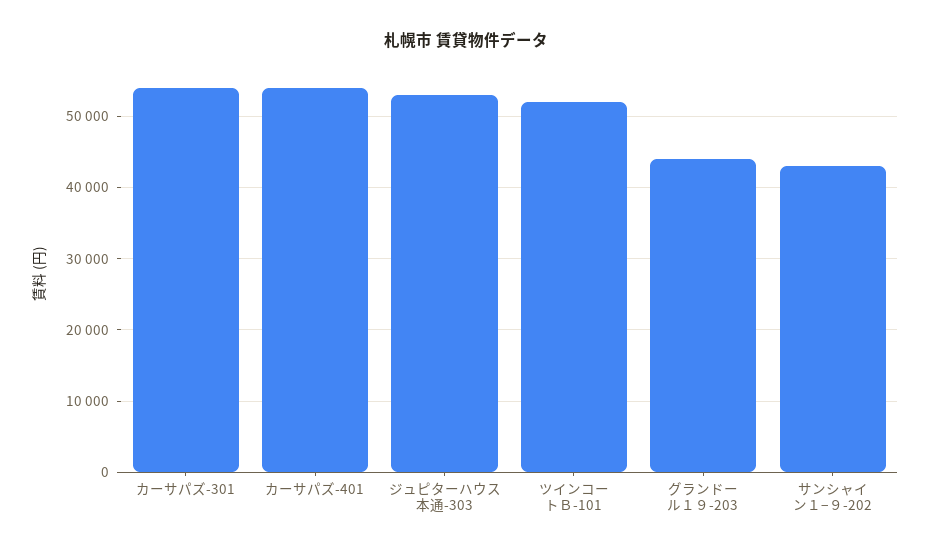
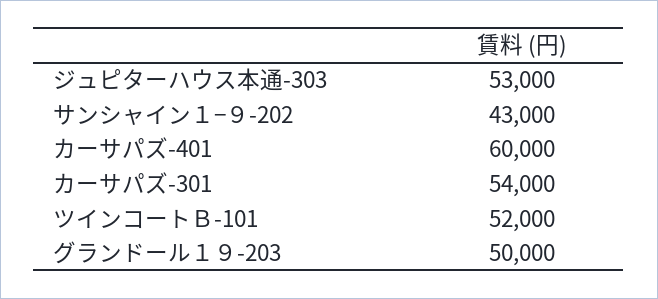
  {
    "カーサパズ-301": 54000,
-   "カーサパズ-401": 54000,
+   "カーサパズ-401": 60000,
    "ジュピターハウス本通-303": 53000,
    "ツインコートＢ-101": 52000,
-   "グランドール１９-203": 44000,
+   "グランドール１９-203": 50000,
    "サンシャイン１−９-202": 43000
  }

